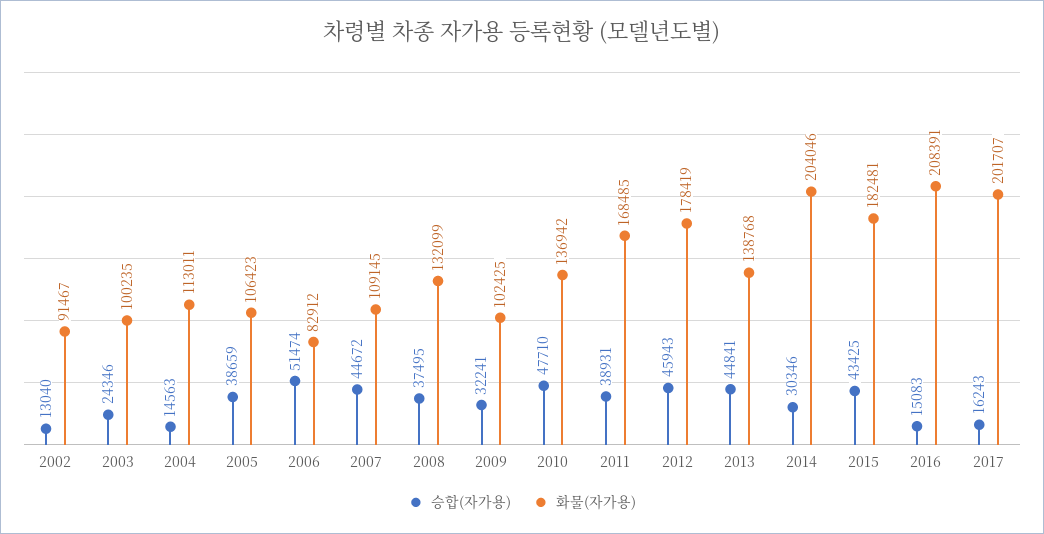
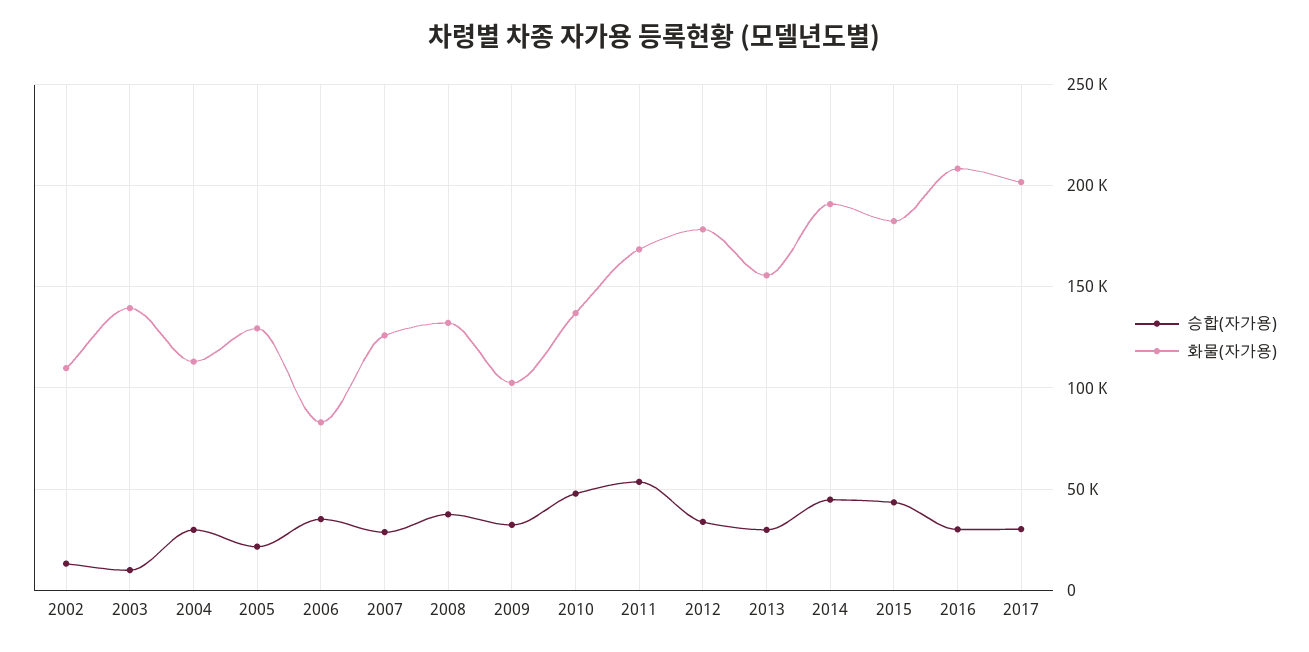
  {
    "승합(자가용)": {
      "2002": 13040,
-     "2003": 24346,
+     "2003": 10000,
-     "2004": 14563,
+     "2004": 30000,
-     "2005": 38659,
+     "2005": 20000,
-     "2006": 51474,
+     "2006": 35000,
-     "2007": 44672,
+     "2007": 30000,
      "2008": 37495,
      "2009": 32241,
      "2010": 47710,
-     "2011": 38931,
+     "2011": 55000,
-     "2012": 45943,
+     "2012": 35000,
-     "2013": 44841,
+     "2013": 30000,
-     "2014": 30346,
+     "2014": 45000,
      "2015": 43425,
-     "2016": 15083,
+     "2016": 30000,
-     "2017": 16243
+     "2017": 30000
    },
    "화물(자가용)": {
-     "2002": 91467,
+     "2002": 110000,
-     "2003": 100235,
+     "2003": 140000,
      "2004": 113011,
-     "2005": 106423,
+     "2005": 130000,
      "2006": 82912,
-     "2007": 109145,
+     "2007": 125000,
      "2008": 132099,
      "2009": 102425,
      "2010": 136942,
      "2011": 168485,
      "2012": 178419,
-     "2013": 138768,
+     "2013": 155000,
-     "2014": 204046,
+     "2014": 190000,
      "2015": 182481,
      "2016": 208391,
      "2017": 201707
    }
  }

